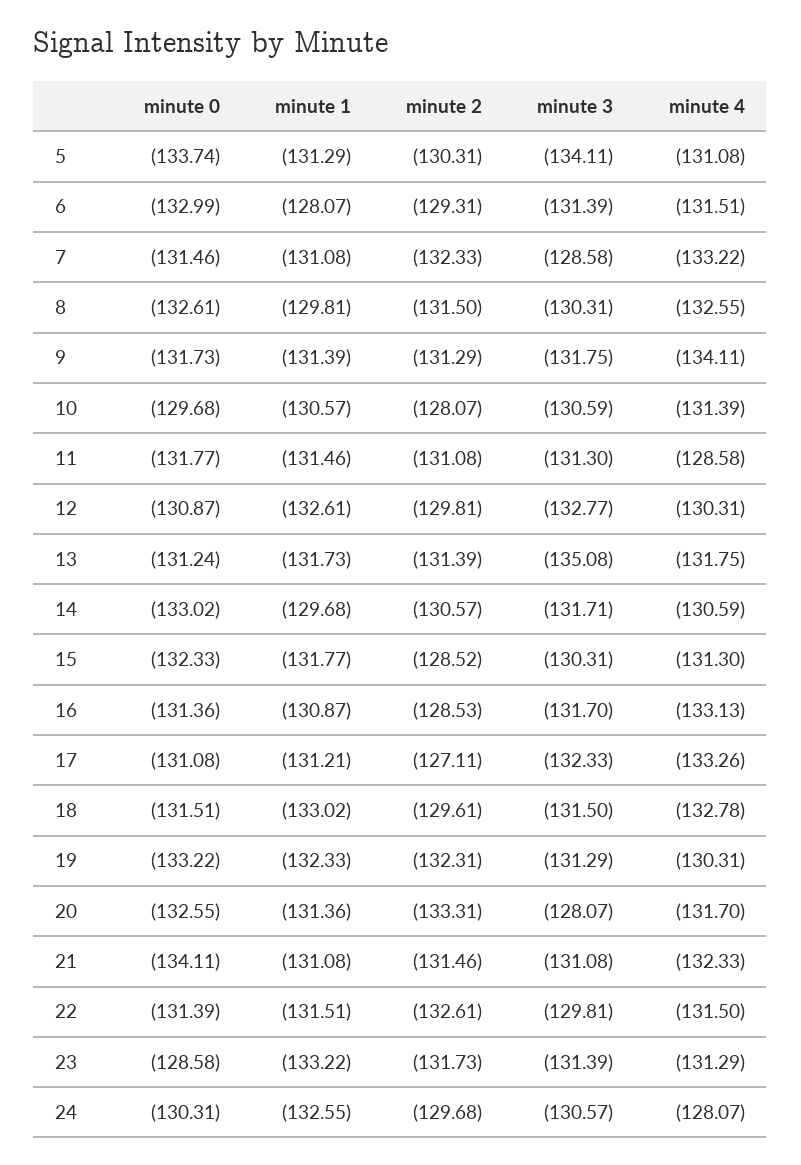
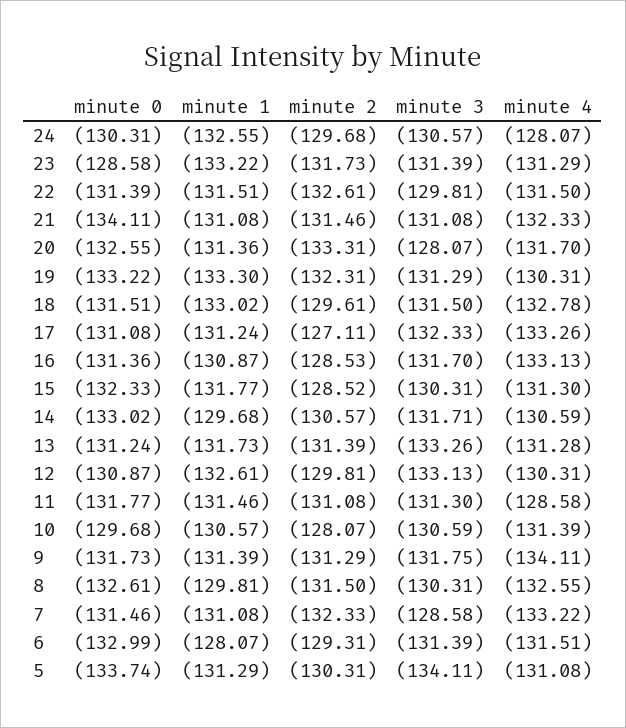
  {
    "minute 0": {
      "5": -133.74,
      "6": -132.99,
      "7": -131.46,
      "8": -132.61,
      "9": -131.73,
      "10": -129.68,
      "11": -131.77,
      "12": -130.87,
      "13": -131.24,
      "14": -133.02,
      "15": -132.33,
      "16": -131.36,
      "17": -131.08,
      "18": -131.51,
      "19": -133.22,
      "20": -132.55,
      "21": -134.11,
      "22": -131.39,
      "23": -128.58,
      "24": -130.31
    },
    "minute 1": {
      "5": -131.29,
      "6": -128.07,
      "7": -131.08,
      "8": -129.81,
      "9": -131.39,
      "10": -130.57,
      "11": -131.46,
      "12": -132.61,
      "13": -131.73,
      "14": -129.68,
      "15": -131.77,
      "16": -130.87,
-     "17": -131.21,
+     "17": -131.24,
      "18": -133.02,
-     "19": -132.33,
+     "19": -133.3,
      "20": -131.36,
      "21": -131.08,
      "22": -131.51,
      "23": -133.22,
      "24": -132.55
    },
    "minute 2": {
      "5": -130.31,
      "6": -129.31,
      "7": -132.33,
      "8": -131.5,
      "9": -131.29,
      "10": -128.07,
      "11": -131.08,
      "12": -129.81,
      "13": -131.39,
      "14": -130.57,
      "15": -128.52,
      "16": -128.53,
      "17": -127.11,
      "18": -129.61,
      "19": -132.31,
      "20": -133.31,
      "21": -131.46,
      "22": -132.61,
      "23": -131.73,
      "24": -129.68
    },
    "minute 3": {
      "5": -134.11,
      "6": -131.39,
      "7": -128.58,
      "8": -130.31,
      "9": -131.75,
      "10": -130.59,
      "11": -131.3,
-     "12": -132.77,
+     "12": -133.13,
-     "13": -135.08,
+     "13": -133.26,
      "14": -131.71,
      "15": -130.31,
      "16": -131.7,
      "17": -132.33,
      "18": -131.5,
      "19": -131.29,
      "20": -128.07,
      "21": -131.08,
      "22": -129.81,
      "23": -131.39,
      "24": -130.57
    },
    "minute 4": {
      "5": -131.08,
      "6": -131.51,
      "7": -133.22,
      "8": -132.55,
      "9": -134.11,
      "10": -131.39,
      "11": -128.58,
      "12": -130.31,
-     "13": -131.75,
+     "13": -131.28,
      "14": -130.59,
      "15": -131.3,
      "16": -133.13,
      "17": -133.26,
      "18": -132.78,
      "19": -130.31,
      "20": -131.7,
      "21": -132.33,
      "22": -131.5,
      "23": -131.29,
      "24": -128.07
    }
  }

